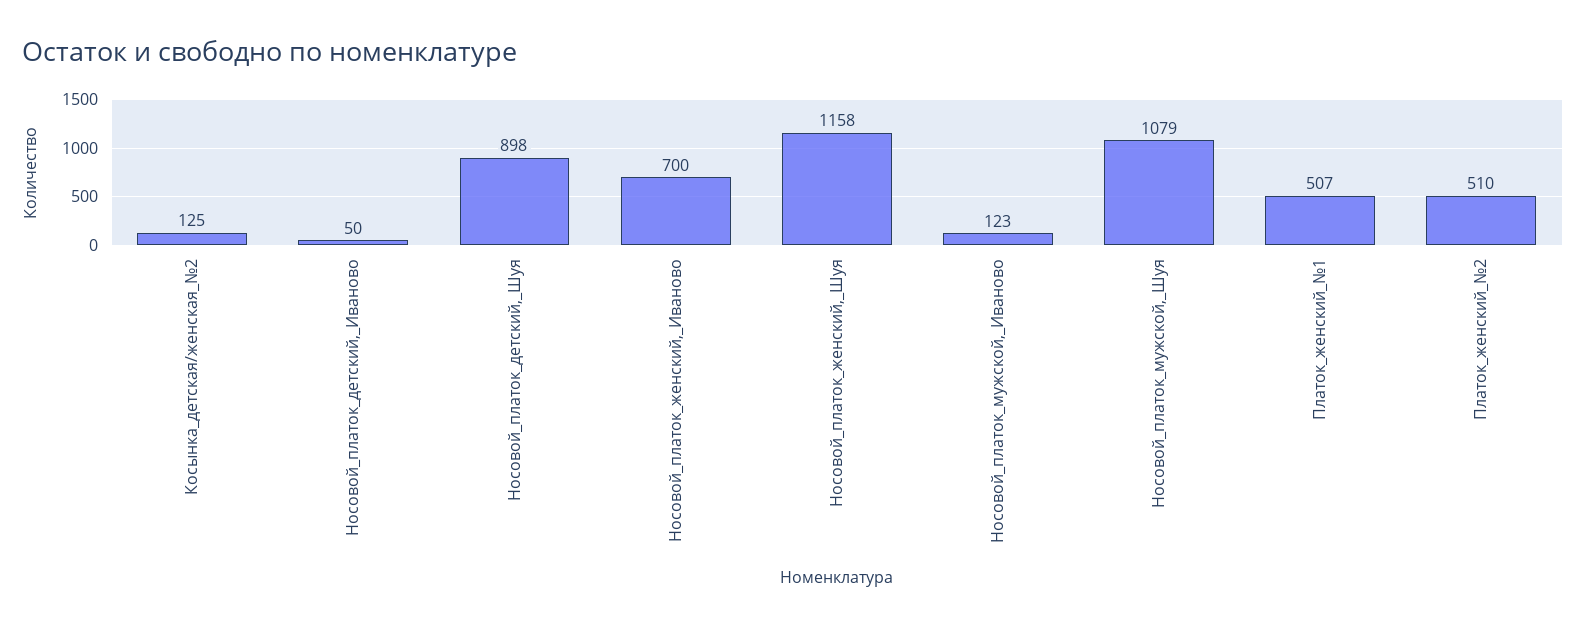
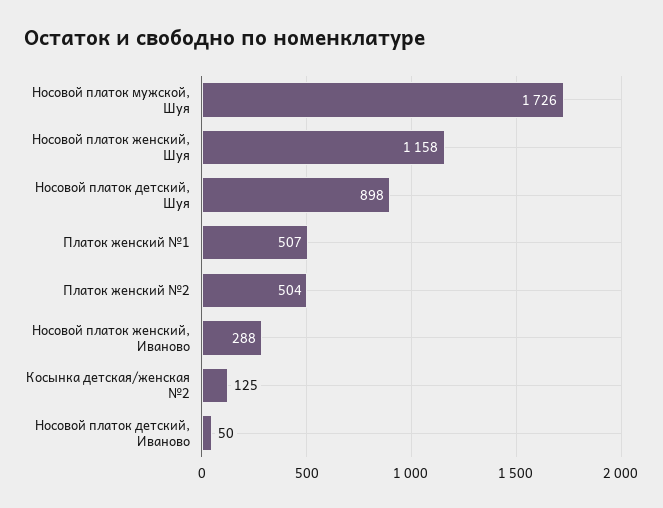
  {
    "Косынка_детская/женская_№2": 125,
    "Носовой_платок_детский,_Иваново": 50,
    "Носовой_платок_детский,_Шуя": 898,
-   "Носовой_платок_женский,_Иваново": 700,
+   "Носовой_платок_женский,_Иваново": 288,
    "Носовой_платок_женский,_Шуя": 1158,
-   "Носовой_платок_мужской,_Иваново": 123,
-   "Носовой_платок_мужской,_Шуя": 1079,
+   "Носовой_платок_мужской,_Шуя": 1726,
    "Платок_женский_№1": 507,
-   "Платок_женский_№2": 510
+   "Платок_женский_№2": 504
  }

